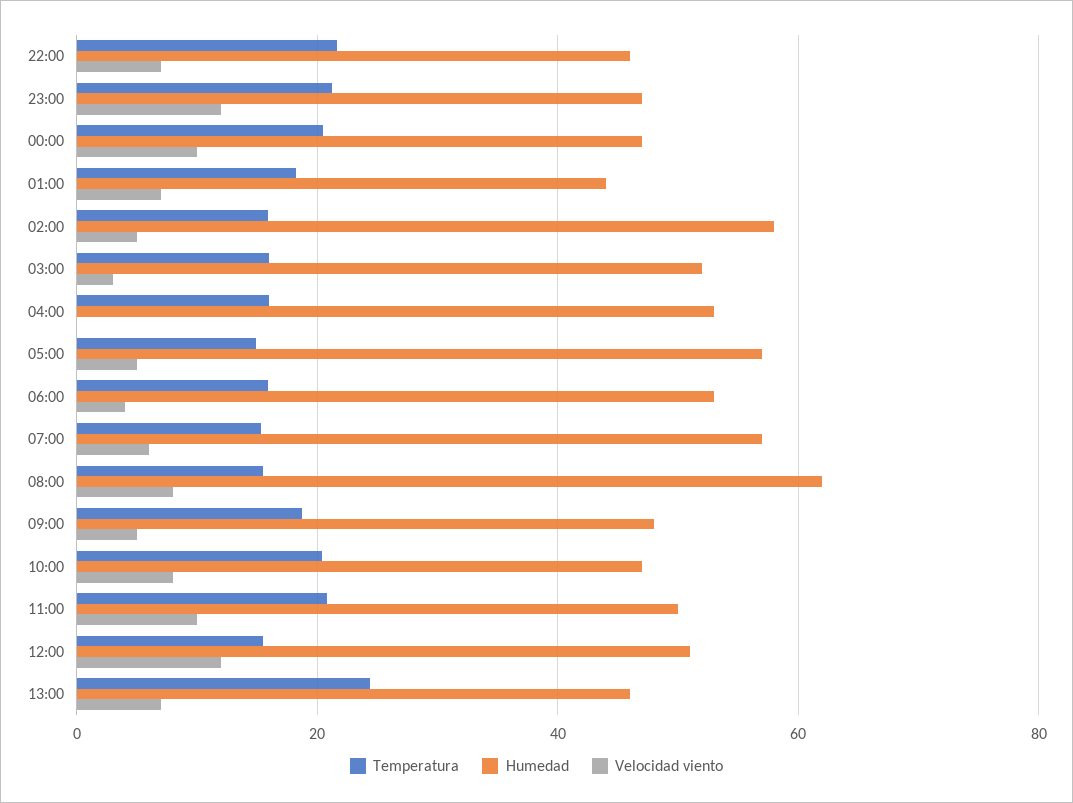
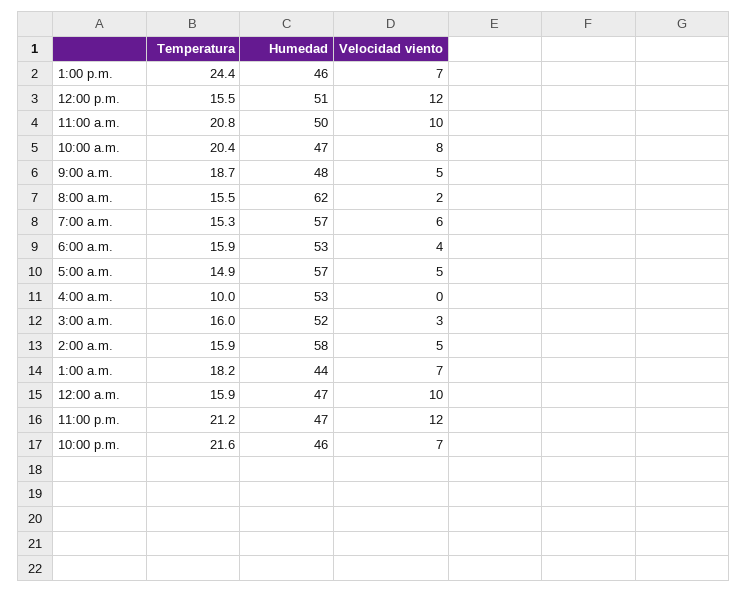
  {
    "Temperatura": {
      "22:00": 21.6,
      "23:00": 21.2,
-     "00:00": 20,
+     "00:00": 15.9,
      "01:00": 18.2,
      "02:00": 15.9,
      "03:00": 16,
-     "04:00": 16,
+     "04:00": 10,
      "05:00": 14.9,
      "06:00": 15.9,
      "07:00": 15.3,
      "08:00": 15.5,
      "09:00": 18.7,
      "10:00": 20.4,
      "11:00": 20.8,
      "12:00": 15.5,
      "13:00": 24.4
    },
    "Humedad": {
      "22:00": 46,
      "23:00": 47,
      "00:00": 47,
      "01:00": 44,
      "02:00": 58,
      "03:00": 52,
      "04:00": 53,
      "05:00": 57,
      "06:00": 53,
      "07:00": 57,
      "08:00": 62,
      "09:00": 48,
      "10:00": 47,
      "11:00": 50,
      "12:00": 51,
      "13:00": 46
    },
    "Velocidad viento": {
      "22:00": 7,
      "23:00": 12,
      "00:00": 10,
      "01:00": 7,
      "02:00": 5,
      "03:00": 3,
      "04:00": 0,
      "05:00": 5,
      "06:00": 4,
      "07:00": 6,
-     "08:00": 8,
+     "08:00": 2,
      "09:00": 5,
      "10:00": 8,
      "11:00": 10,
      "12:00": 12,
      "13:00": 7
    }
  }

